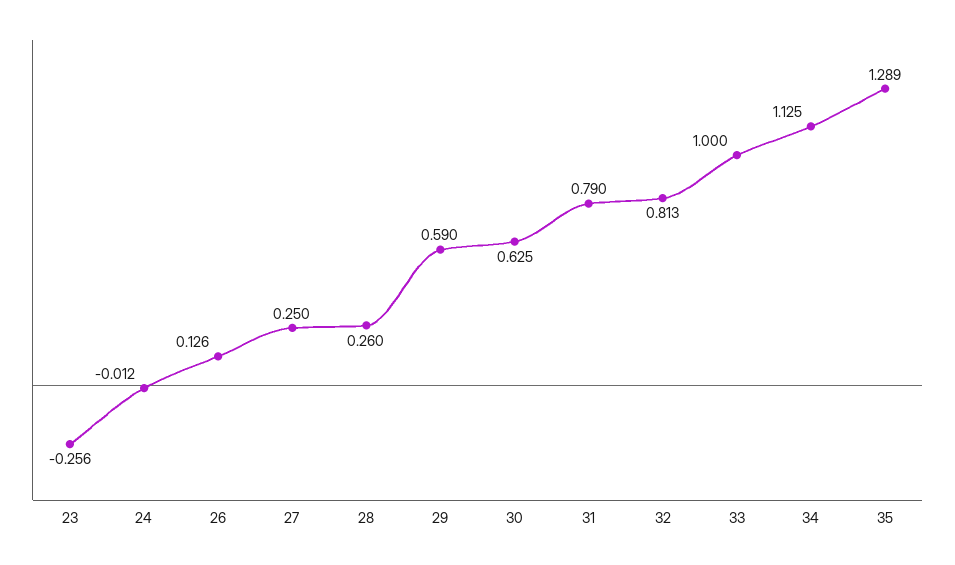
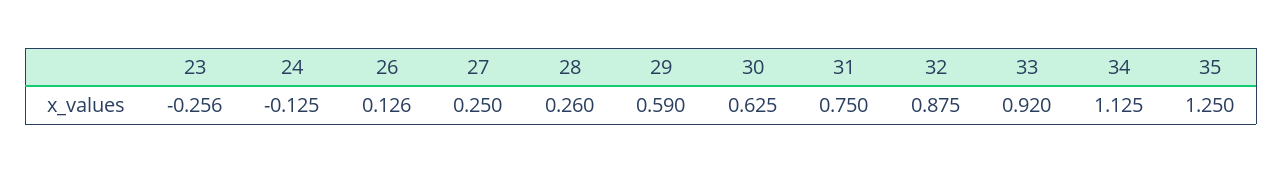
  {
    "23": -0.256,
-   "24": -0.012,
+   "24": -0.125,
    "26": 0.126,
    "27": 0.25,
    "28": 0.26,
    "29": 0.59,
    "30": 0.625,
-   "31": 0.79,
+   "31": 0.75,
-   "32": 0.813,
+   "32": 0.875,
-   "33": 1,
+   "33": 0.92,
    "34": 1.125,
-   "35": 1.289
+   "35": 1.25
  }

